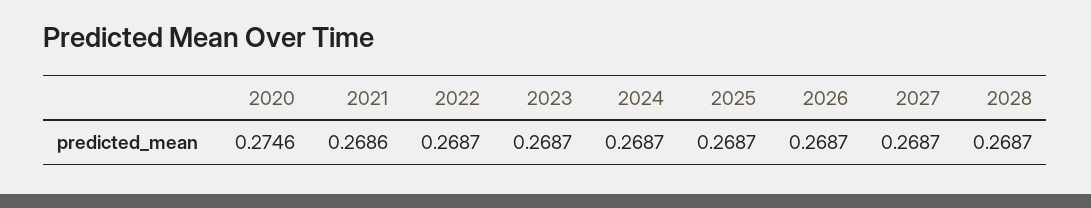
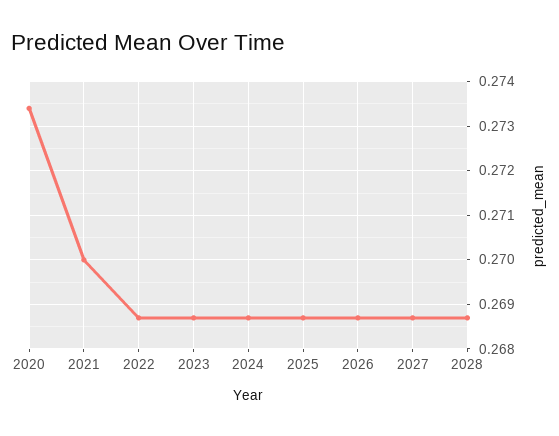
  {
-   "2020": 0.2746,
+   "2020": 0.2735,
-   "2021": 0.2686,
+   "2021": 0.27,
    "2022": 0.2687,
    "2023": 0.2687,
    "2024": 0.2687,
    "2025": 0.2687,
    "2026": 0.2687,
    "2027": 0.2687,
    "2028": 0.2687
  }

